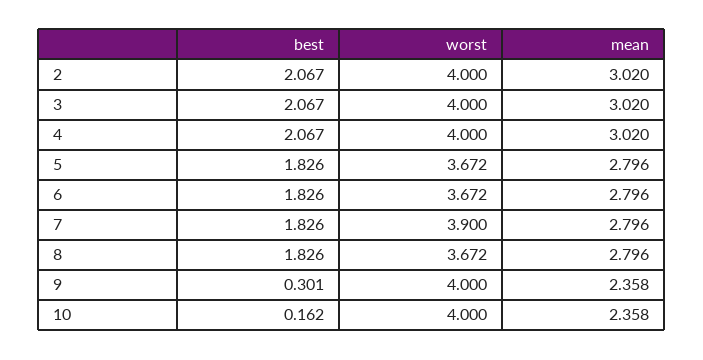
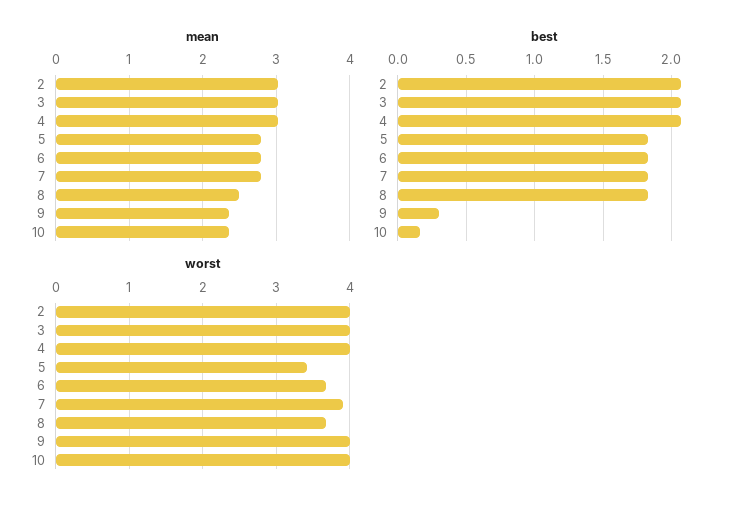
  {
    "best": {
      "2": 2.067,
      "3": 2.067,
      "4": 2.067,
      "5": 1.826,
      "6": 1.826,
      "7": 1.826,
      "8": 1.826,
      "9": 0.301,
      "10": 0.162
    },
    "worst": {
      "2": 4,
      "3": 4,
      "4": 4,
-     "5": 3.672,
+     "5": 3.4,
      "6": 3.672,
      "7": 3.9,
      "8": 3.672,
      "9": 4,
      "10": 4
    },
    "mean": {
      "2": 3.02,
      "3": 3.02,
      "4": 3.02,
      "5": 2.796,
      "6": 2.796,
      "7": 2.796,
-     "8": 2.796,
+     "8": 2.5,
      "9": 2.358,
      "10": 2.358
    }
  }

